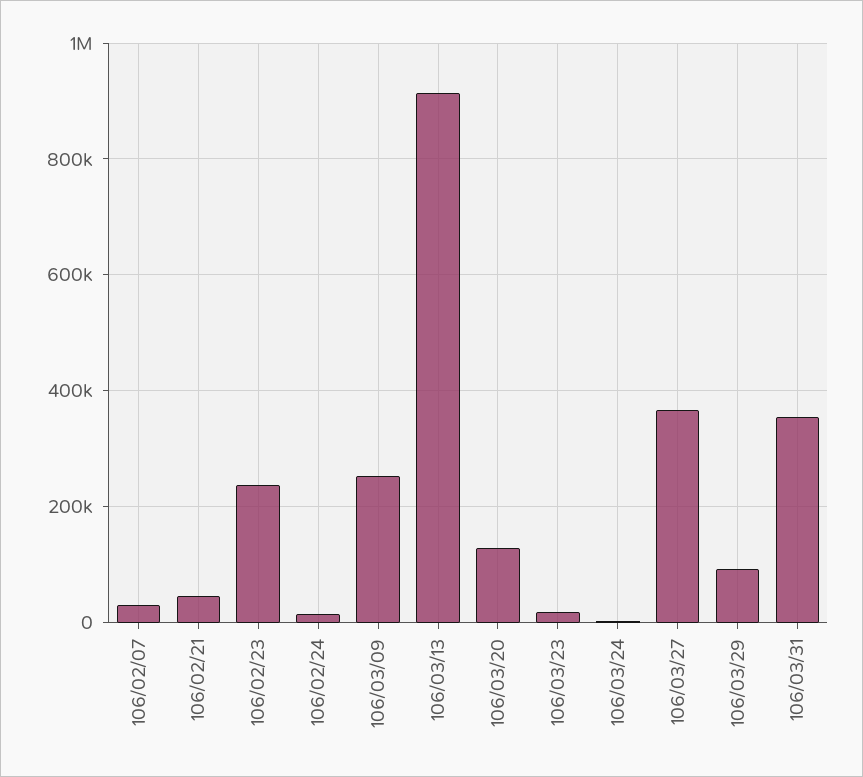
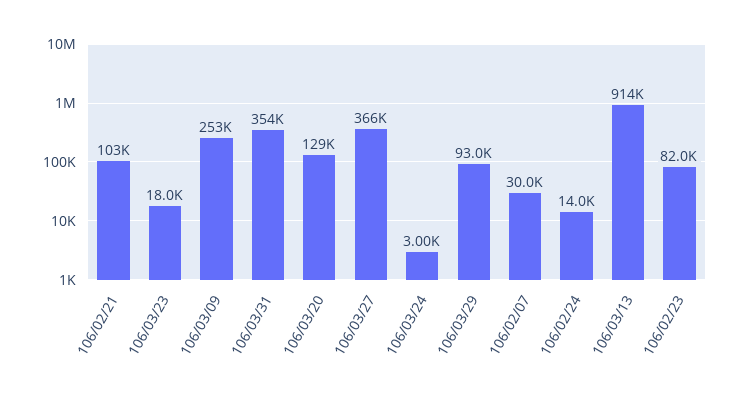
  {
    "106/02/07": 30000,
-   "106/02/21": 40000,
+   "106/02/21": 103000,
-   "106/02/23": 240000,
+   "106/02/23": 82000,
    "106/02/24": 14000,
    "106/03/09": 253000,
    "106/03/13": 914000,
    "106/03/20": 129000,
    "106/03/23": 18000,
    "106/03/24": 3000,
    "106/03/27": 366000,
    "106/03/29": 93000,
    "106/03/31": 354000
  }

